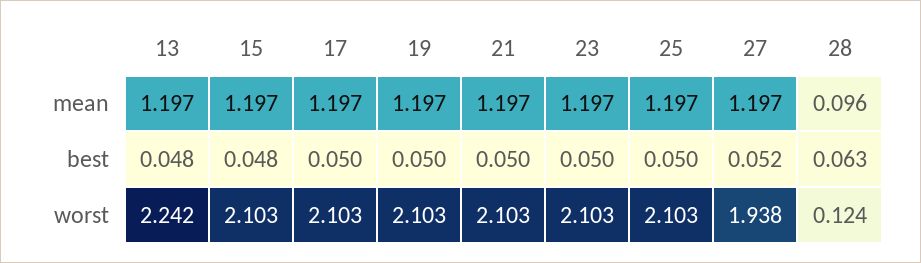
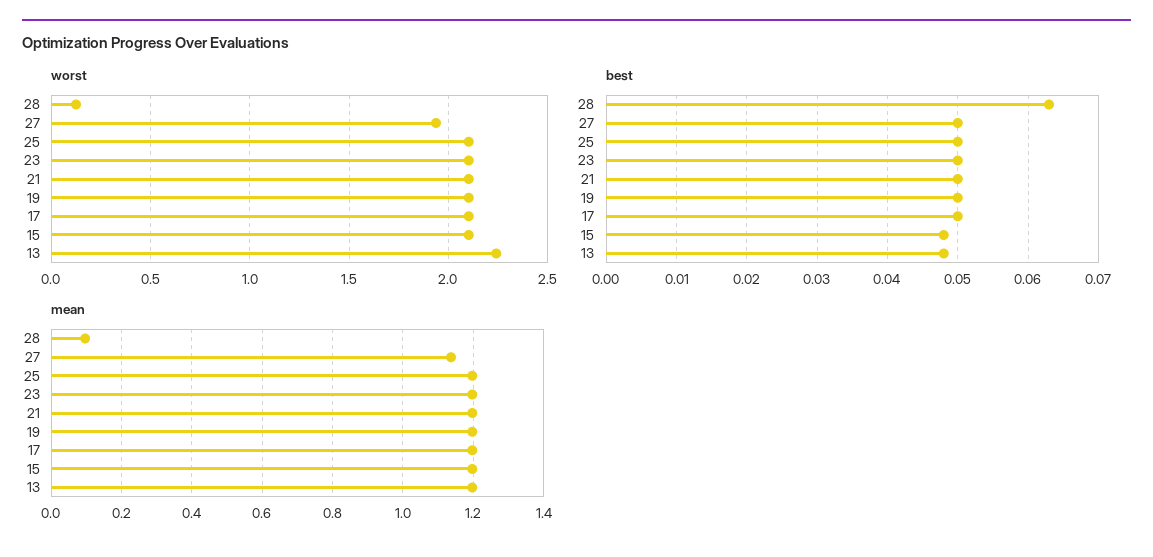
  {
    "mean": {
      "13": 1.197,
      "15": 1.197,
      "17": 1.197,
      "19": 1.197,
      "21": 1.197,
      "23": 1.197,
      "25": 1.197,
-     "27": 1.197,
+     "27": 1.14,
      "28": 0.096
    },
    "best": {
      "13": 0.048,
      "15": 0.048,
      "17": 0.05,
      "19": 0.05,
      "21": 0.05,
      "23": 0.05,
      "25": 0.05,
-     "27": 0.052,
+     "27": 0.05,
      "28": 0.063
    },
    "worst": {
      "13": 2.242,
      "15": 2.103,
      "17": 2.103,
      "19": 2.103,
      "21": 2.103,
      "23": 2.103,
      "25": 2.103,
      "27": 1.938,
      "28": 0.124
    }
  }

